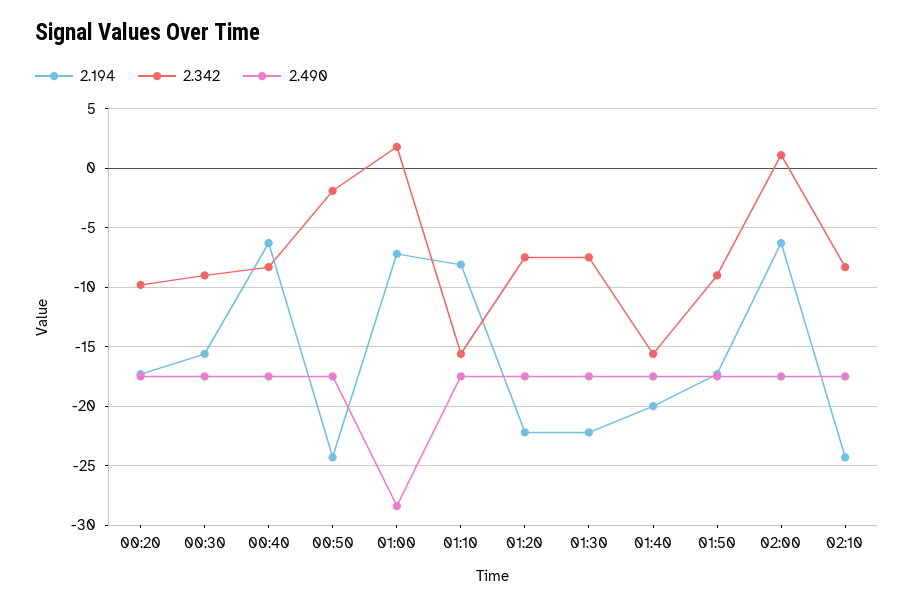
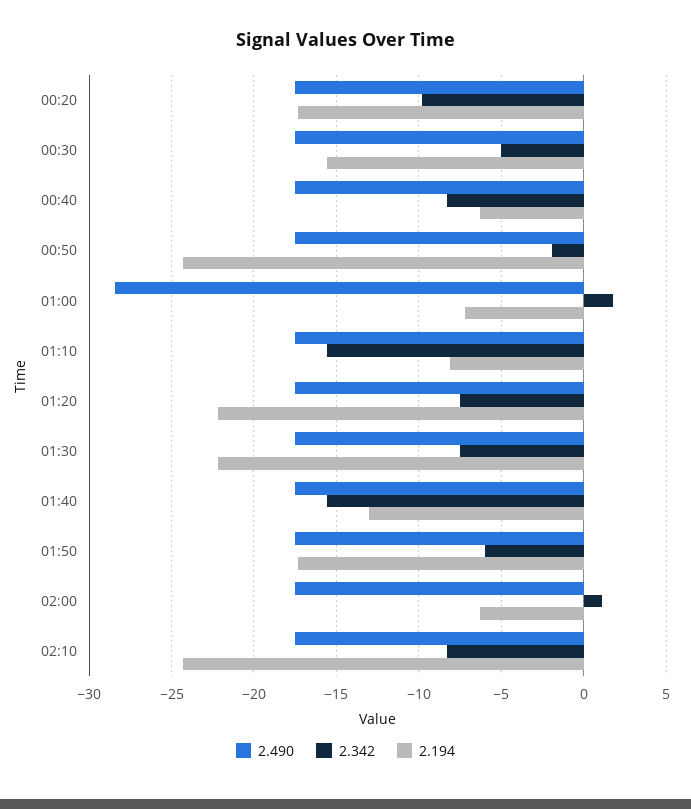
  {
    "2.194": {
      "00:20": -17.5,
      "00:30": -15.5,
      "00:40": -6.5,
      "00:50": -24.5,
      "01:00": -7,
      "01:10": -8,
      "01:20": -22,
      "01:30": -22,
-     "01:40": -20,
+     "01:40": -13,
      "01:50": -17.5,
      "02:00": -6.5,
      "02:10": -24.5
    },
    "2.342": {
      "00:20": -10,
-     "00:30": -9,
+     "00:30": -5,
      "00:40": -8.5,
      "00:50": -2,
      "01:00": 2,
      "01:10": -15.5,
      "01:20": -7.5,
      "01:30": -7.5,
      "01:40": -15.5,
-     "01:50": -9,
+     "01:50": -6,
      "02:00": 1,
      "02:10": -8.5
    },
    "2.490": {
      "00:20": -17.5,
      "00:30": -17.5,
      "00:40": -17.5,
      "00:50": -17.5,
      "01:00": -28.5,
      "01:10": -17.5,
      "01:20": -17.5,
      "01:30": -17.5,
      "01:40": -17.5,
      "01:50": -17.5,
      "02:00": -17.5,
      "02:10": -17.5
    }
  }

